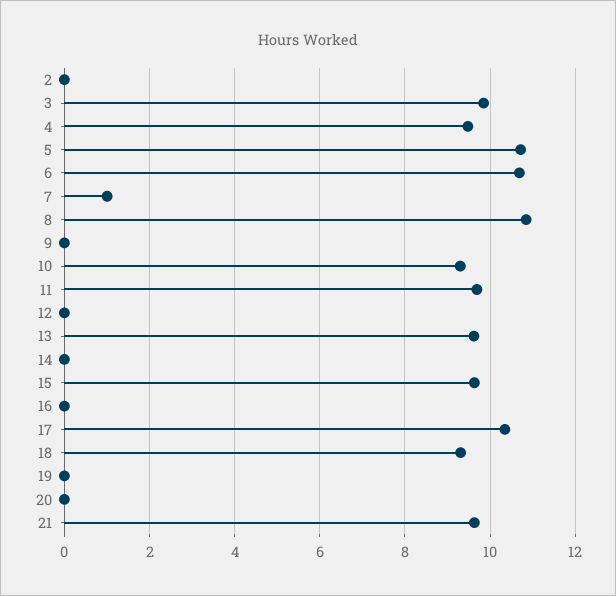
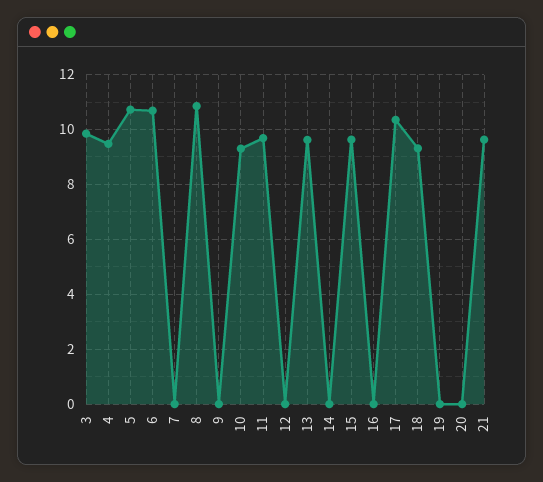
  {
-   "2": 0,
    "3": 9.8,
    "4": 9.4,
    "5": 10.8,
    "6": 10.6,
-   "7": 1,
+   "7": 0,
    "8": 10.8,
    "9": 0,
    "10": 9.4,
    "11": 9.6,
    "12": 0,
    "13": 9.6,
    "14": 0,
    "15": 9.6,
    "16": 0,
    "17": 10.4,
    "18": 9.4,
    "19": 0,
    "20": 0,
    "21": 9.6
  }

